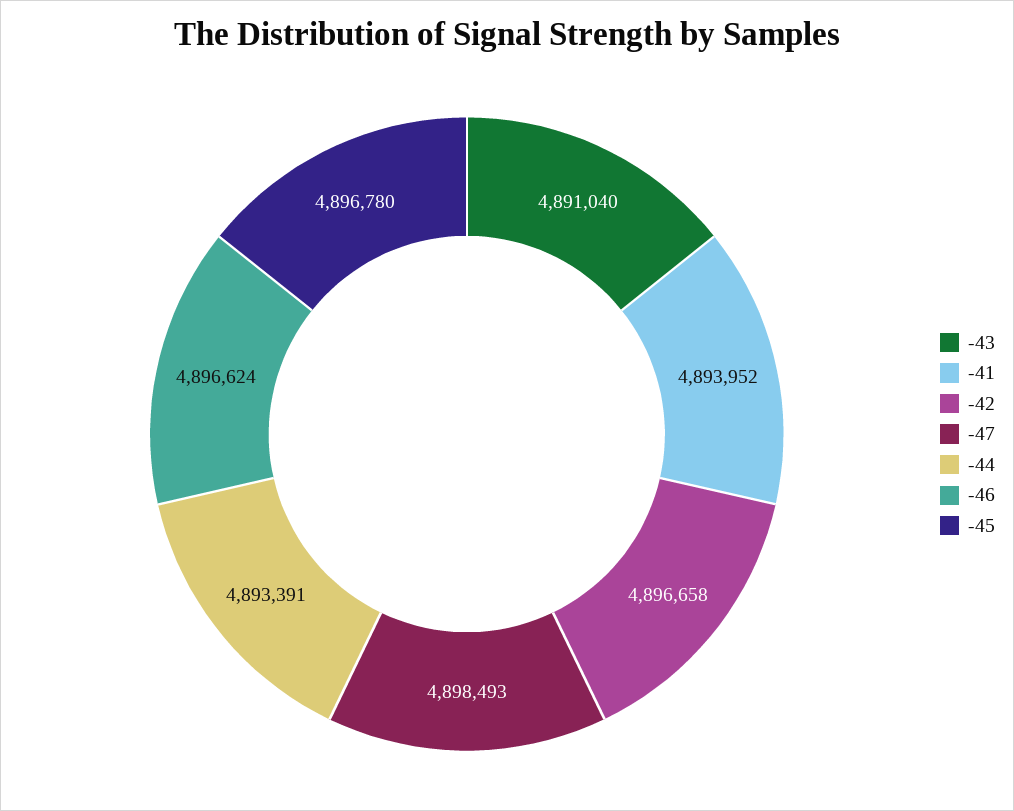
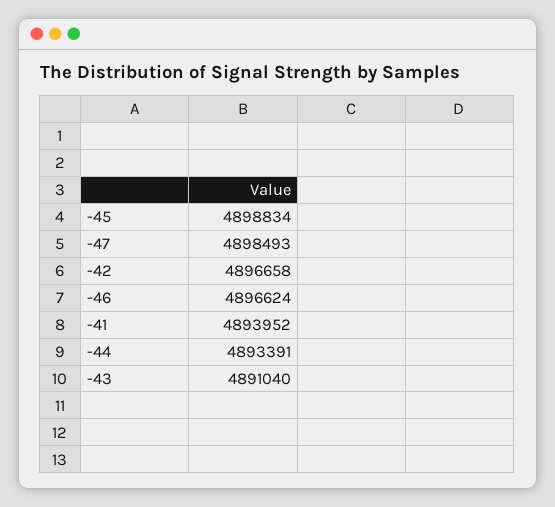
  {
    "-43": 4891040,
    "-41": 4893952,
    "-42": 4896658,
    "-47": 4898493,
    "-44": 4893391,
    "-46": 4896624,
-   "-45": 4896780
+   "-45": 4898834
  }

